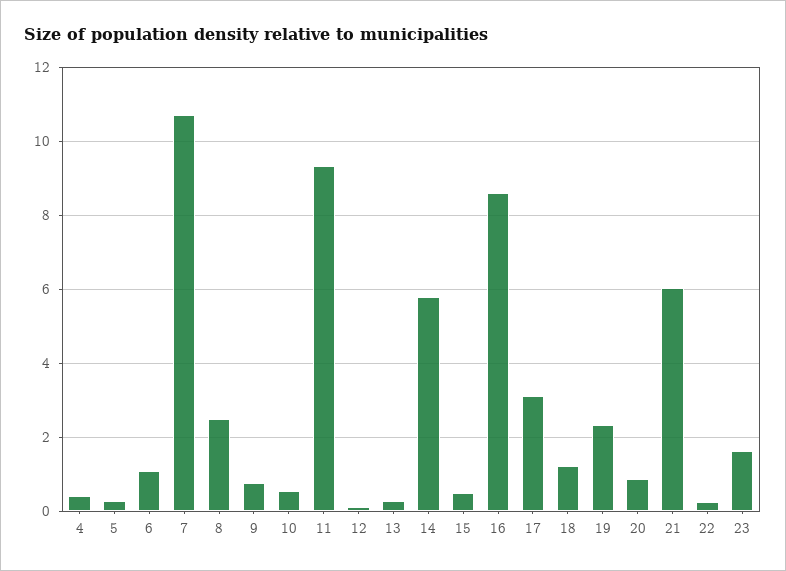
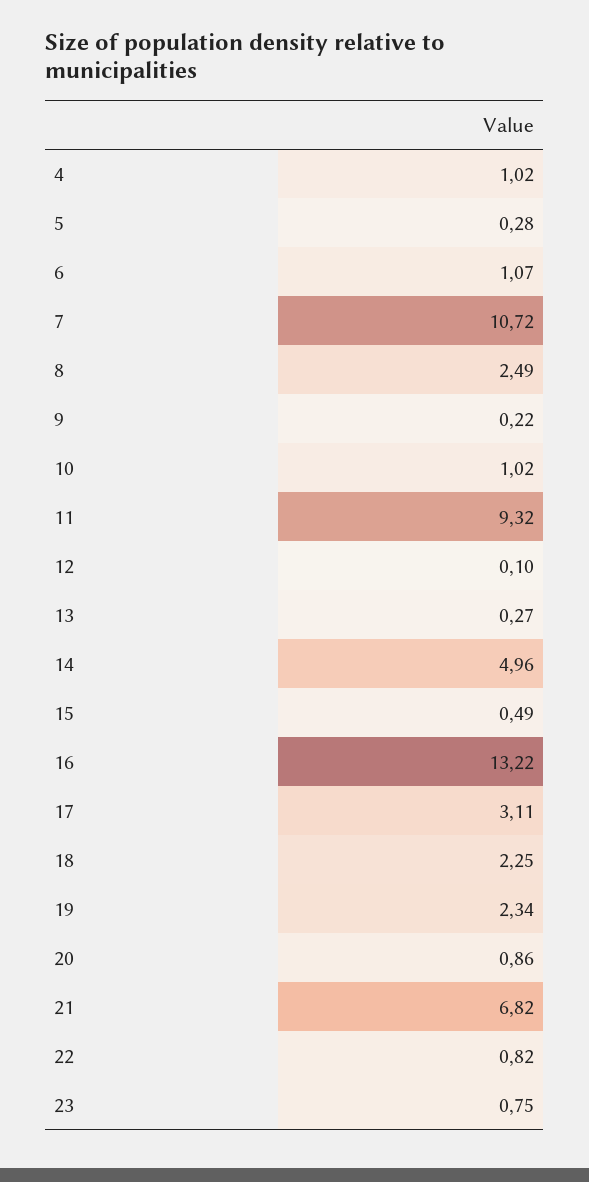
  {
-   "4": 0.4,
+   "4": 1.02,
    "5": 0.28,
    "6": 1.07,
    "7": 10.72,
    "8": 2.49,
-   "9": 0.8,
+   "9": 0.22,
-   "10": 0.6,
+   "10": 1.02,
    "11": 9.32,
    "12": 0.1,
    "13": 0.27,
-   "14": 5.8,
+   "14": 4.96,
    "15": 0.49,
-   "16": 8.6,
+   "16": 13.22,
    "17": 3.11,
-   "18": 1.2,
+   "18": 2.25,
    "19": 2.34,
    "20": 0.86,
-   "21": 6,
+   "21": 6.82,
-   "22": 0.2,
+   "22": 0.82,
-   "23": 1.6
+   "23": 0.75
  }

